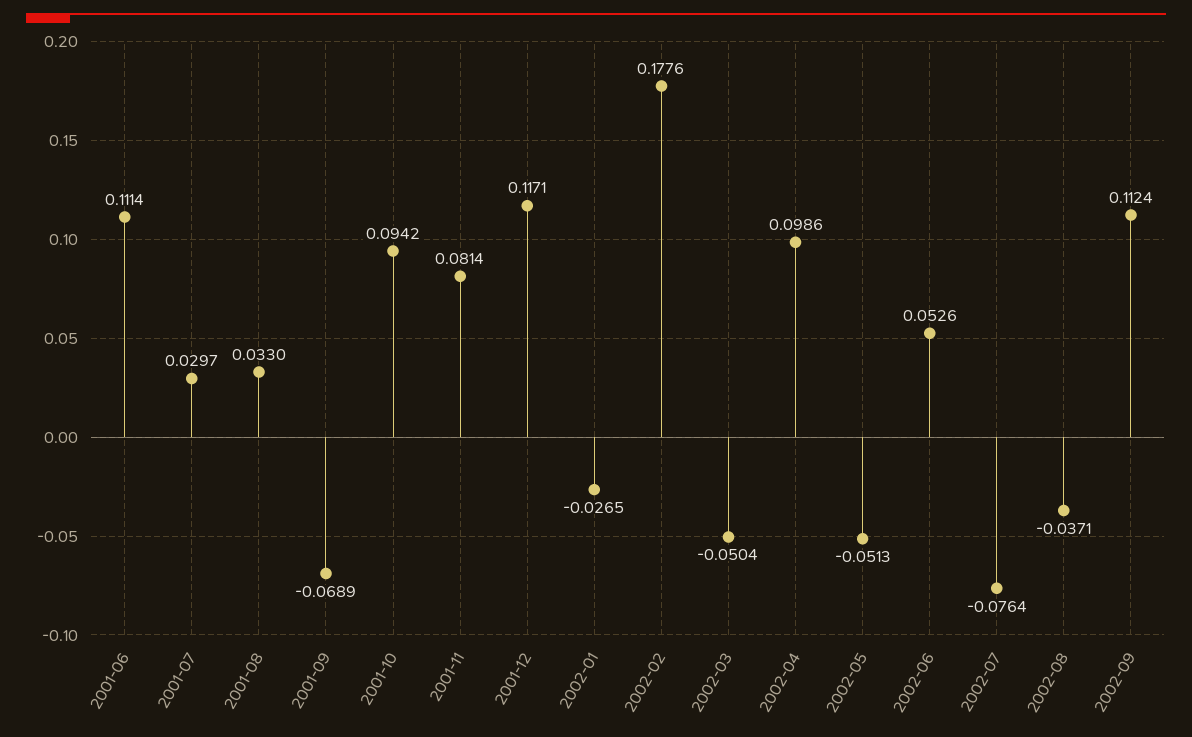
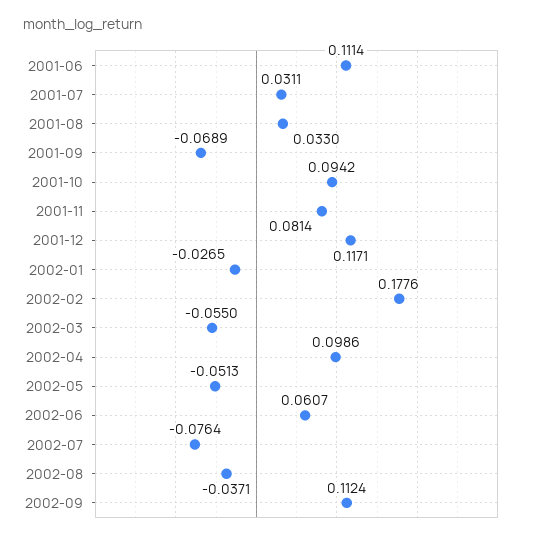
  {
    "2001-06": 0.1114,
-   "2001-07": 0.0297,
+   "2001-07": 0.0311,
    "2001-08": 0.033,
    "2001-09": -0.0689,
    "2001-10": 0.0942,
    "2001-11": 0.0814,
    "2001-12": 0.1171,
    "2002-01": -0.0265,
    "2002-02": 0.1776,
-   "2002-03": -0.0504,
+   "2002-03": -0.055,
    "2002-04": 0.0986,
    "2002-05": -0.0513,
-   "2002-06": 0.0526,
+   "2002-06": 0.0607,
    "2002-07": -0.0764,
    "2002-08": -0.0371,
    "2002-09": 0.1124
  }

